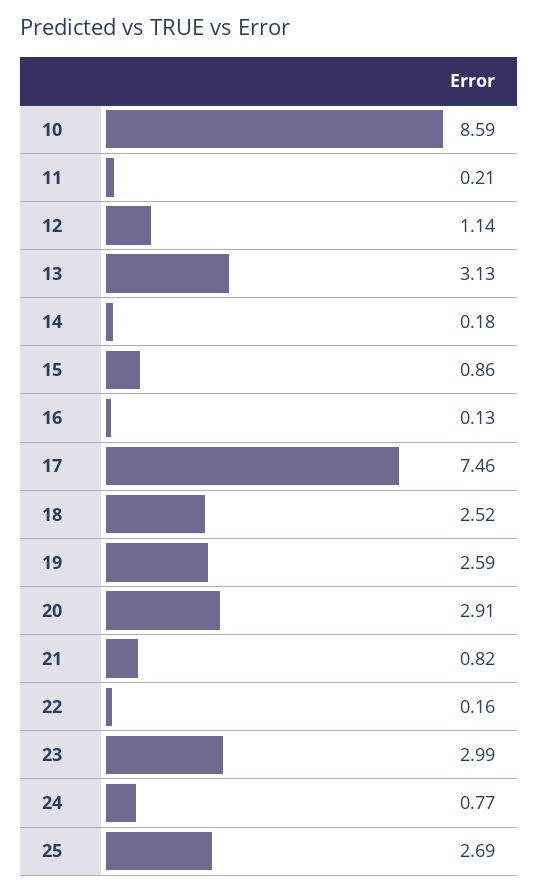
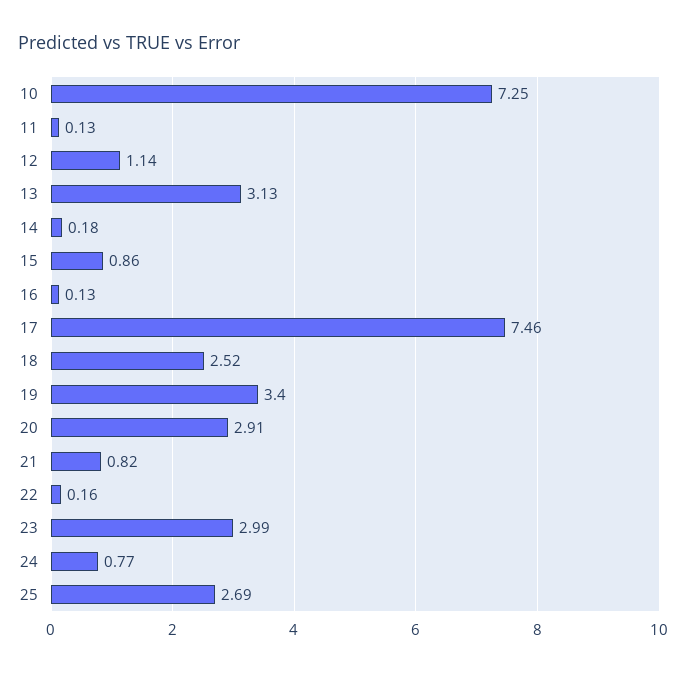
  {
-   "10": 8.59,
+   "10": 7.25,
-   "11": 0.21,
+   "11": 0.13,
    "12": 1.14,
    "13": 3.13,
    "14": 0.18,
    "15": 0.86,
    "16": 0.13,
    "17": 7.46,
    "18": 2.52,
-   "19": 2.59,
+   "19": 3.4,
    "20": 2.91,
    "21": 0.82,
    "22": 0.16,
    "23": 2.99,
    "24": 0.77,
    "25": 2.69
  }

